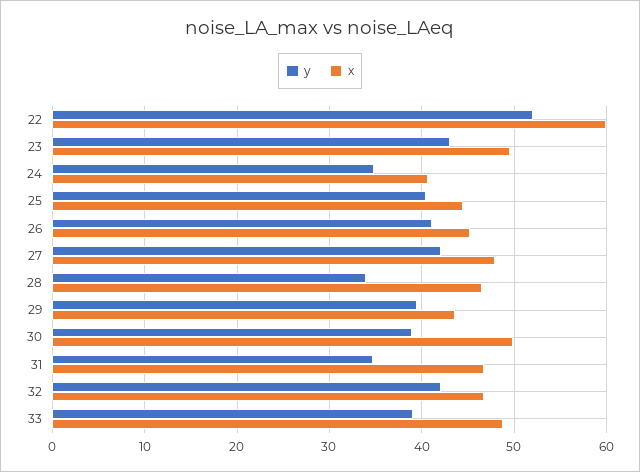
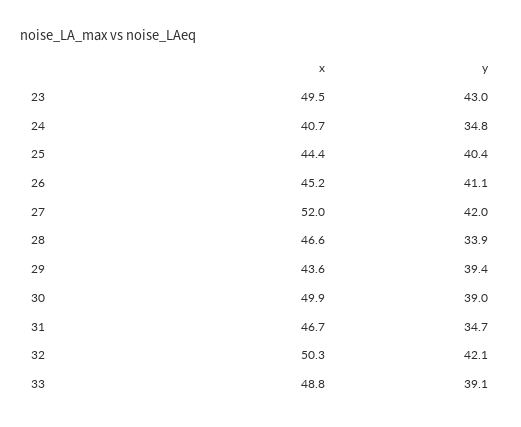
  {
    "y": {
-     "22": 52,
      "23": 43,
      "24": 34.8,
      "25": 40.4,
      "26": 41.1,
      "27": 42,
      "28": 33.9,
      "29": 39.4,
      "30": 39,
      "31": 34.7,
      "32": 42.1,
      "33": 39.1
    },
    "x": {
-     "22": 60,
      "23": 49.5,
      "24": 40.7,
      "25": 44.4,
      "26": 45.2,
-     "27": 48,
+     "27": 52,
      "28": 46.6,
      "29": 43.6,
      "30": 49.9,
      "31": 46.7,
-     "32": 47,
+     "32": 50.3,
      "33": 48.8
    }
  }

